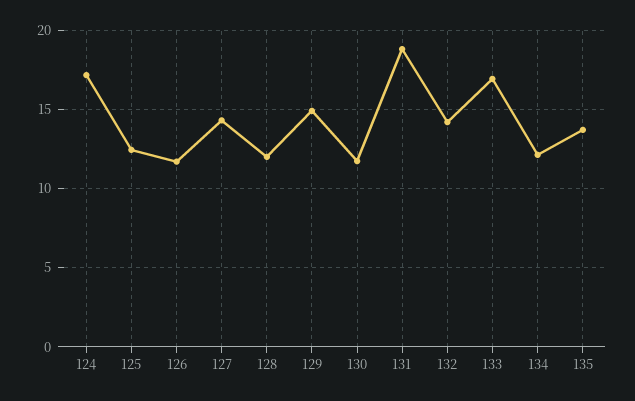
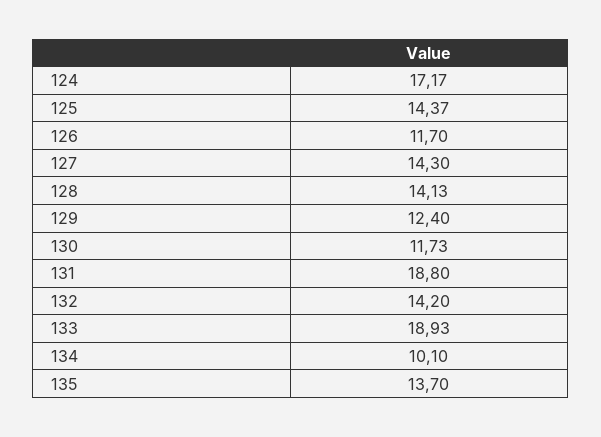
  {
    "124": 17.17,
-   "125": 12.5,
+   "125": 14.37,
    "126": 11.7,
    "127": 14.3,
-   "128": 12,
+   "128": 14.13,
-   "129": 15,
+   "129": 12.4,
    "130": 11.73,
    "131": 18.8,
    "132": 14.2,
-   "133": 17,
+   "133": 18.93,
-   "134": 12,
+   "134": 10.1,
    "135": 13.7
  }

